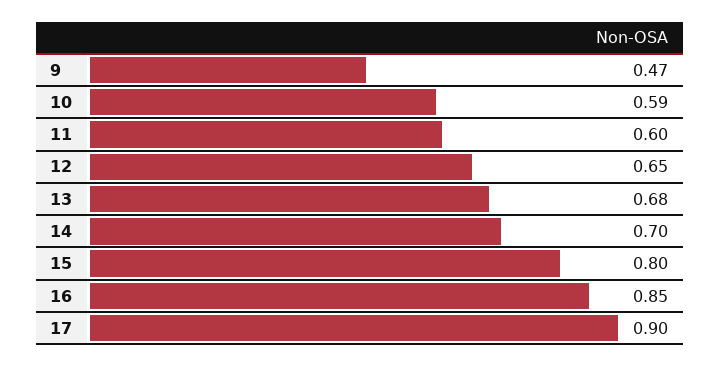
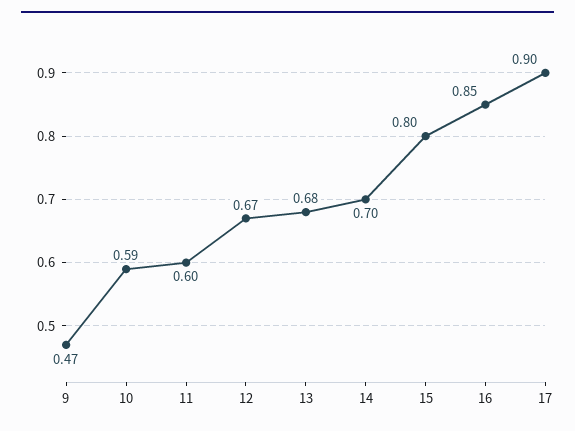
  {
    "9": 0.47,
    "10": 0.59,
    "11": 0.6,
-   "12": 0.65,
+   "12": 0.67,
    "13": 0.68,
    "14": 0.7,
    "15": 0.8,
    "16": 0.85,
    "17": 0.9
  }

